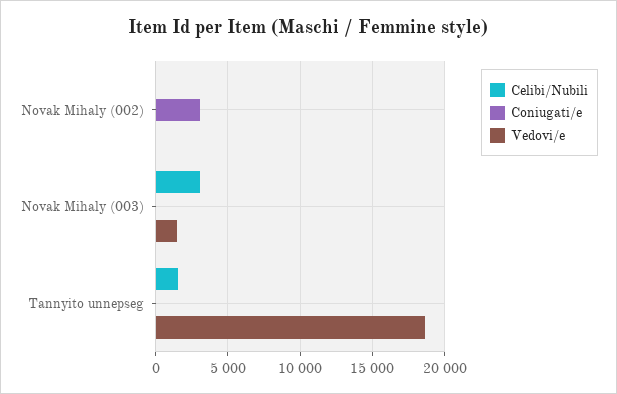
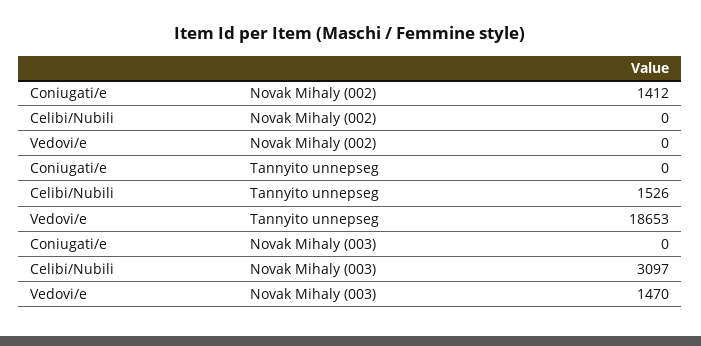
  {
    "Celibi/Nubili": {
      "Novak Mihaly (002)": 0,
      "Novak Mihaly (003)": 3097,
      "Tannyito unnepseg": 1526
    },
    "Coniugati/e": {
-     "Novak Mihaly (002)": 3000,
+     "Novak Mihaly (002)": 1412,
      "Novak Mihaly (003)": 0,
      "Tannyito unnepseg": 0
    },
    "Vedovi/e": {
      "Novak Mihaly (002)": 0,
      "Novak Mihaly (003)": 1470,
      "Tannyito unnepseg": 18653
    }
  }

